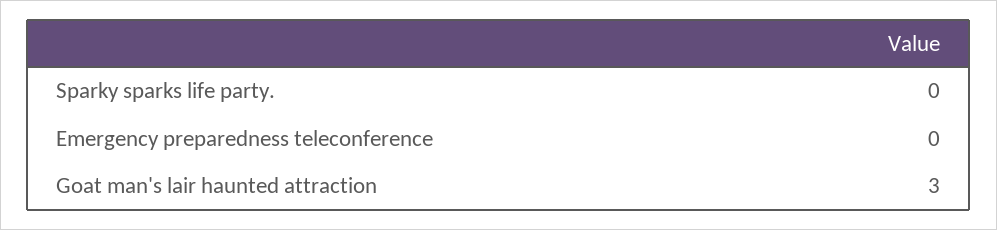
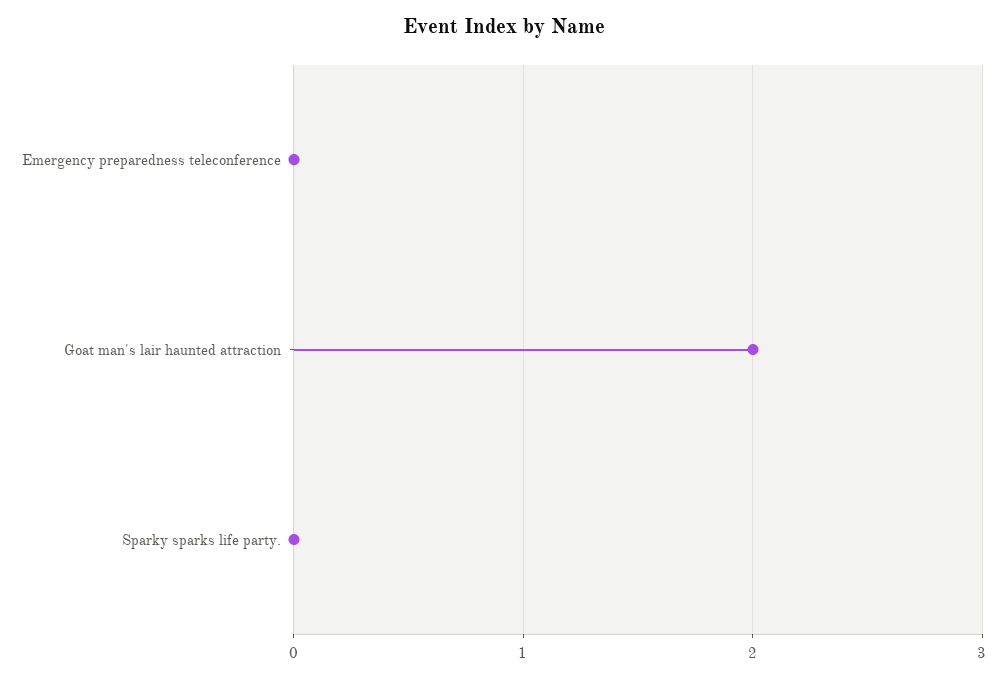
  {
    "Sparky sparks life party.": 0,
    "Emergency preparedness teleconference": 0,
-   "Goat man's lair haunted attraction": 3
+   "Goat man's lair haunted attraction": 2
  }

